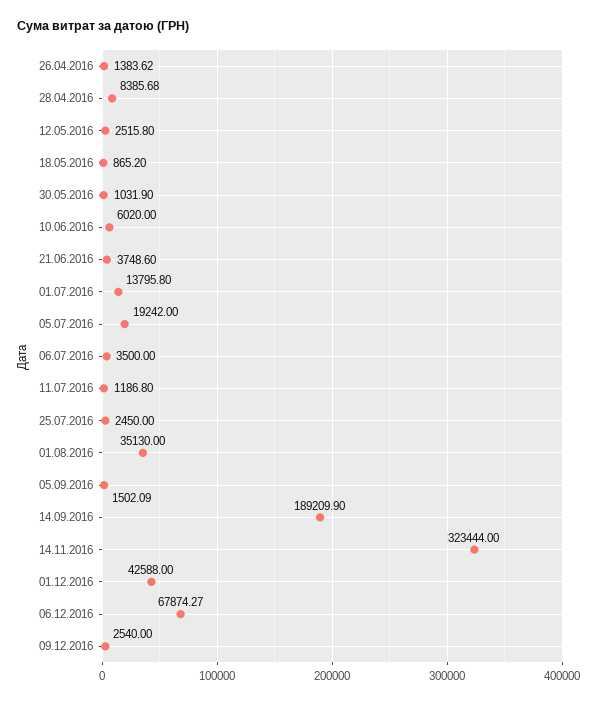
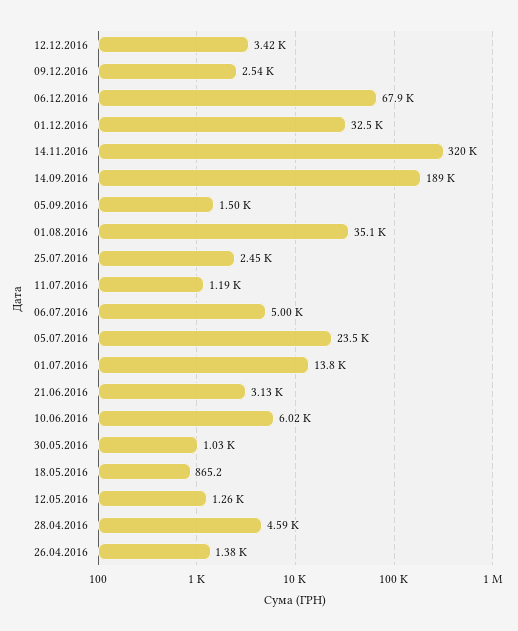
  {
    "26.04.2016": 1383.62,
-   "28.04.2016": 8385.68,
+   "28.04.2016": 4590,
-   "12.05.2016": 2515.8,
+   "12.05.2016": 1260,
    "18.05.2016": 865.2,
    "30.05.2016": 1031.9,
    "10.06.2016": 6020,
-   "21.06.2016": 3748.6,
+   "21.06.2016": 3130,
    "01.07.2016": 13795.8,
-   "05.07.2016": 19242,
+   "05.07.2016": 23500,
-   "06.07.2016": 3500,
+   "06.07.2016": 5000,
    "11.07.2016": 1186.8,
    "25.07.2016": 2450,
    "01.08.2016": 35130,
    "05.09.2016": 1502.09,
    "14.09.2016": 189209.9,
-   "14.11.2016": 323444,
+   "14.11.2016": 320000,
-   "01.12.2016": 42588,
+   "01.12.2016": 32500,
    "06.12.2016": 67874.27,
-   "09.12.2016": 2540
+   "09.12.2016": 2540,
+   "12.12.2016": 3420
  }

